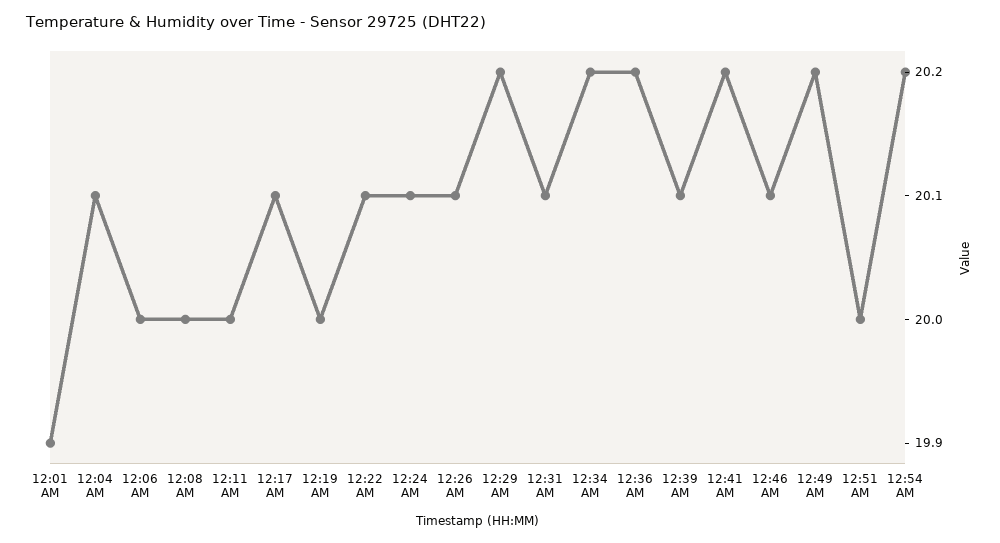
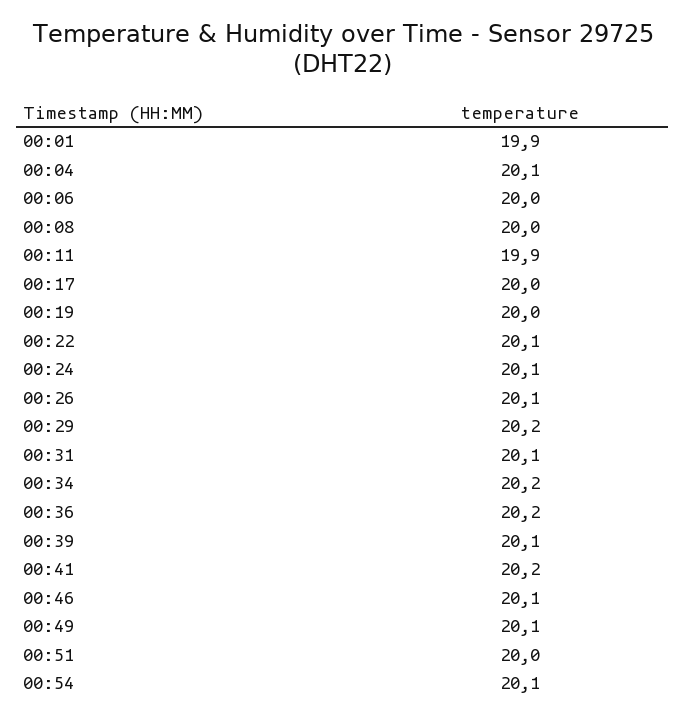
  {
    "12:01 AM": 19.9,
    "12:04 AM": 20.1,
    "12:06 AM": 20,
    "12:08 AM": 20,
-   "12:11 AM": 20,
+   "12:11 AM": 19.9,
-   "12:17 AM": 20.1,
+   "12:17 AM": 20,
    "12:19 AM": 20,
    "12:22 AM": 20.1,
    "12:24 AM": 20.1,
    "12:26 AM": 20.1,
    "12:29 AM": 20.2,
    "12:31 AM": 20.1,
    "12:34 AM": 20.2,
    "12:36 AM": 20.2,
    "12:39 AM": 20.1,
    "12:41 AM": 20.2,
    "12:46 AM": 20.1,
-   "12:49 AM": 20.2,
+   "12:49 AM": 20.1,
    "12:51 AM": 20,
-   "12:54 AM": 20.2
+   "12:54 AM": 20.1
  }

